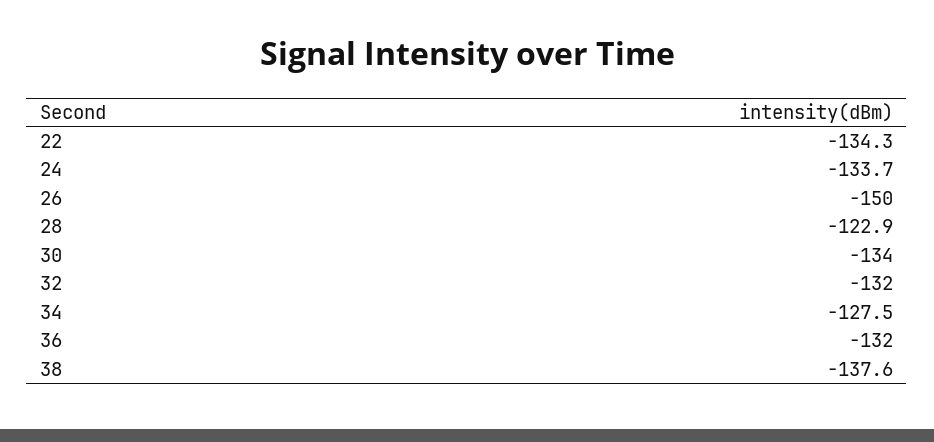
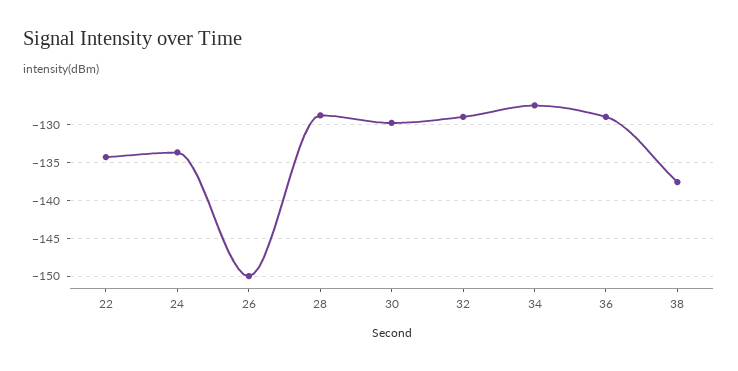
  {
    "22": -134.3,
    "24": -133.7,
    "26": -150,
-   "28": -122.9,
+   "28": -129,
-   "30": -134,
+   "30": -130,
-   "32": -132,
+   "32": -129,
    "34": -127.5,
-   "36": -132,
+   "36": -129,
    "38": -137.6
  }

